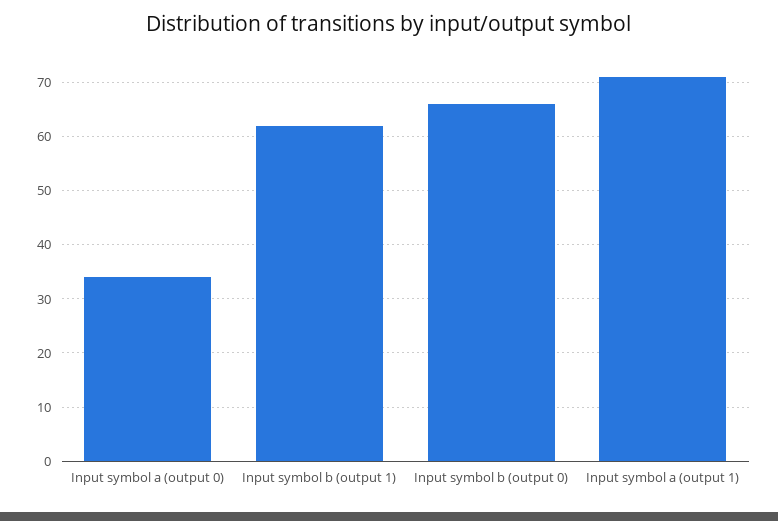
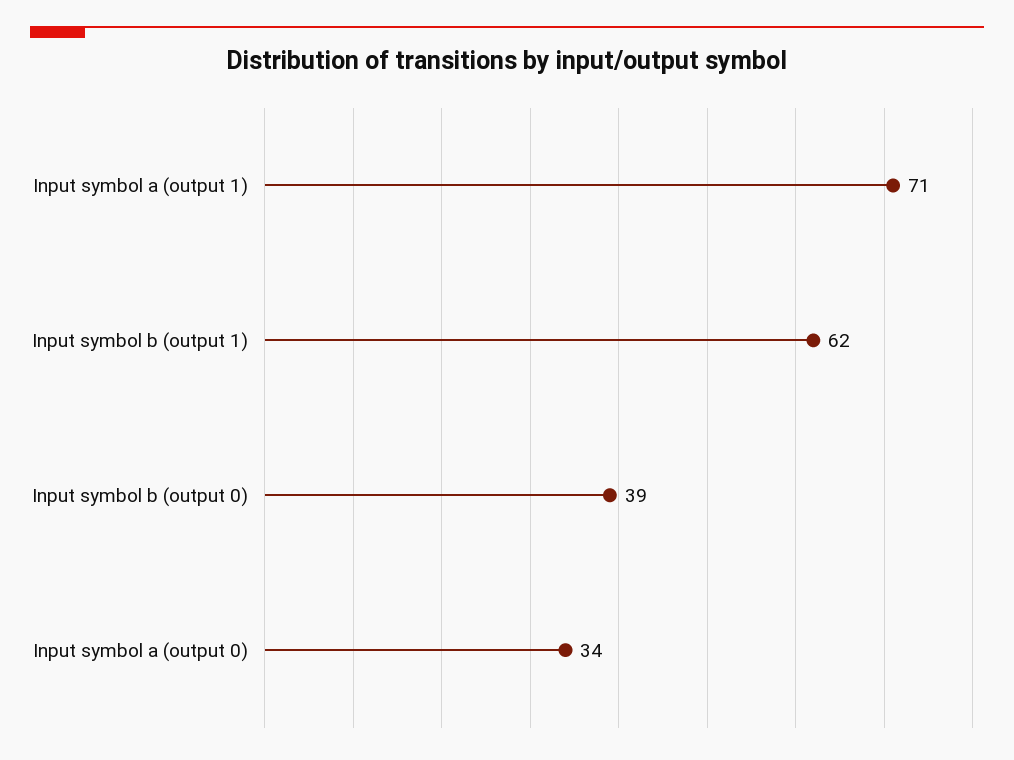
  {
    "Input symbol a (output 0)": 34,
    "Input symbol b (output 1)": 62,
-   "Input symbol b (output 0)": 65,
+   "Input symbol b (output 0)": 39,
    "Input symbol a (output 1)": 71
  }

